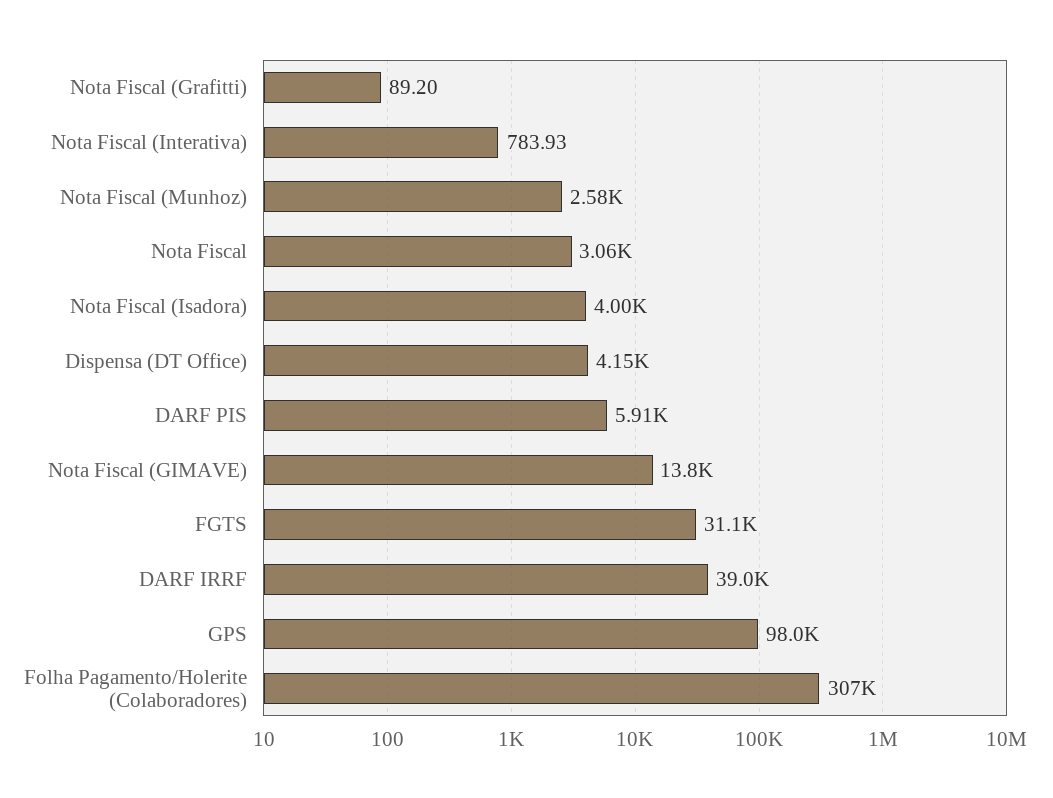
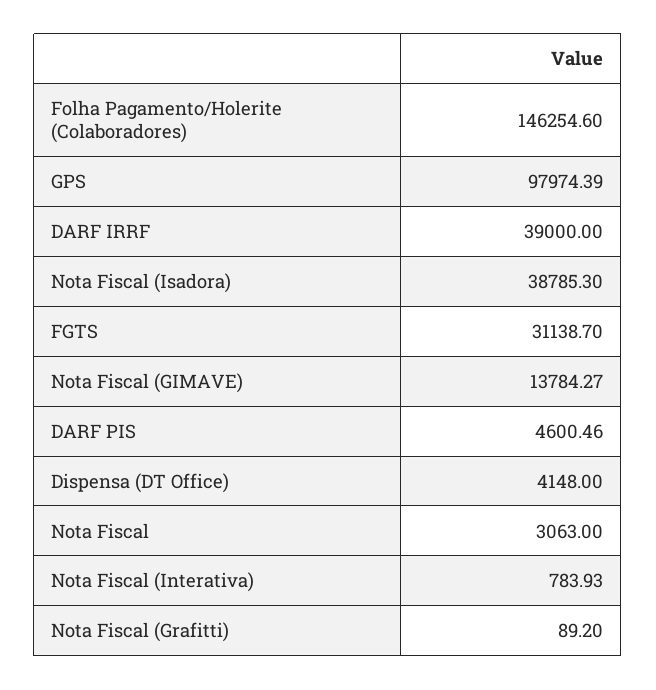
  {
    "Nota Fiscal (Grafitti)": 89.2,
    "Nota Fiscal (Interativa)": 783.93,
-   "Nota Fiscal (Munhoz)": 2580,
    "Nota Fiscal": 3063,
-   "Nota Fiscal (Isadora)": 4000,
+   "Nota Fiscal (Isadora)": 38785.3,
    "Dispensa (DT Office)": 4148,
-   "DARF PIS": 5910,
+   "DARF PIS": 4600.46,
    "Nota Fiscal (GIMAVE)": 13784.27,
    "FGTS": 31138.7,
    "DARF IRRF": 39000,
    "GPS": 97974.39,
-   "Folha Pagamento/Holerite (Colaboradores)": 307000
+   "Folha Pagamento/Holerite (Colaboradores)": 146254.6
  }

